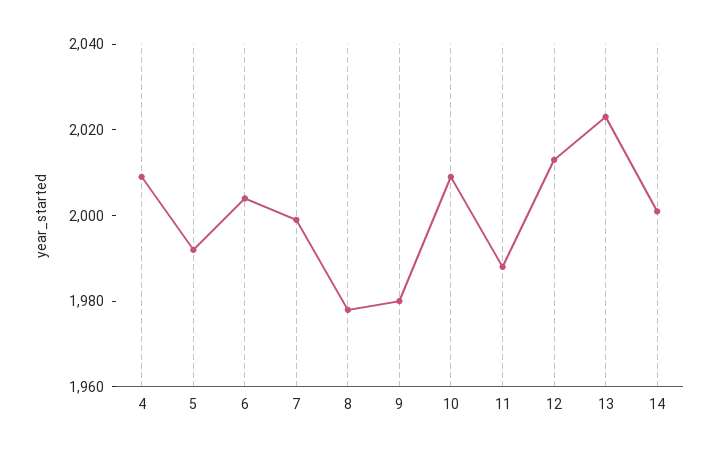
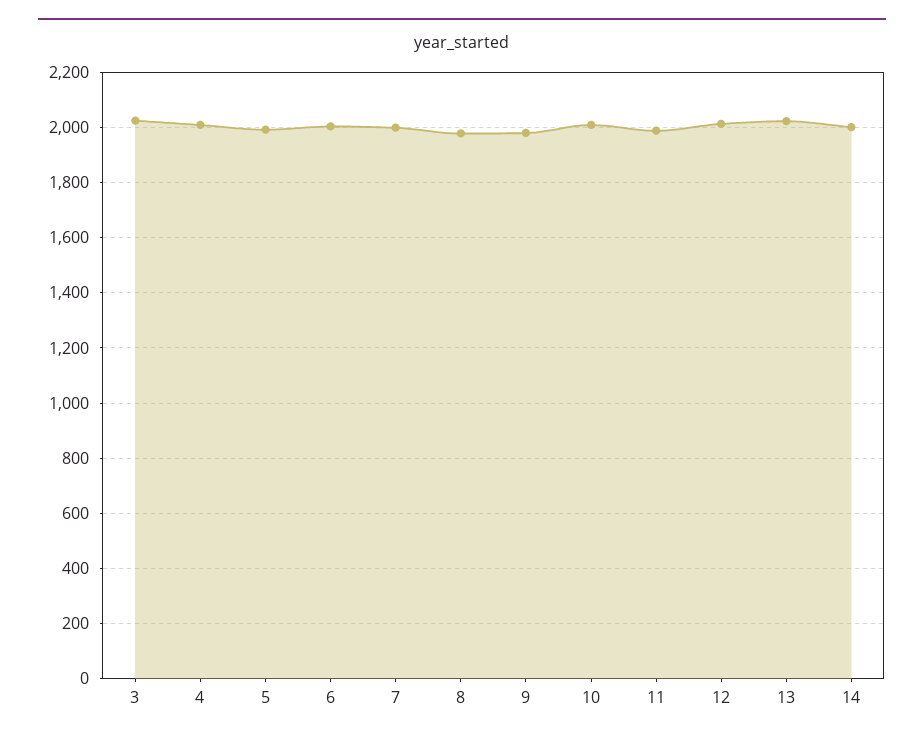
  {
    "4": 2010,
    "5": 1990,
    "6": 2005,
    "7": 2000,
    "8": 1980,
    "9": 1980,
    "10": 2010,
    "11": 1990,
    "12": 2015,
    "13": 2025,
-   "14": 2000
+   "14": 2000,
+   "3": 2025
  }

